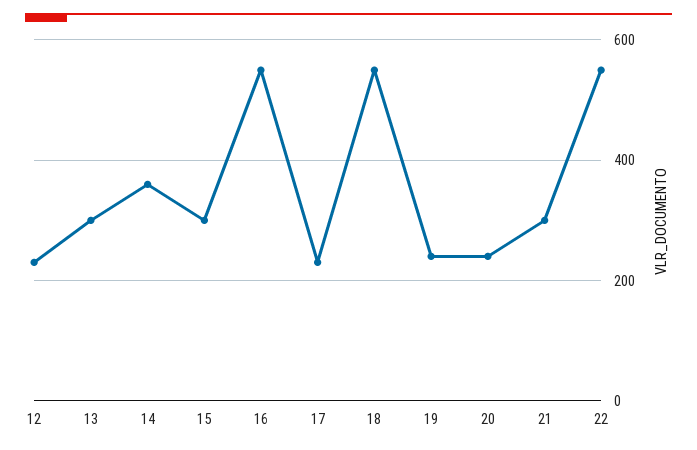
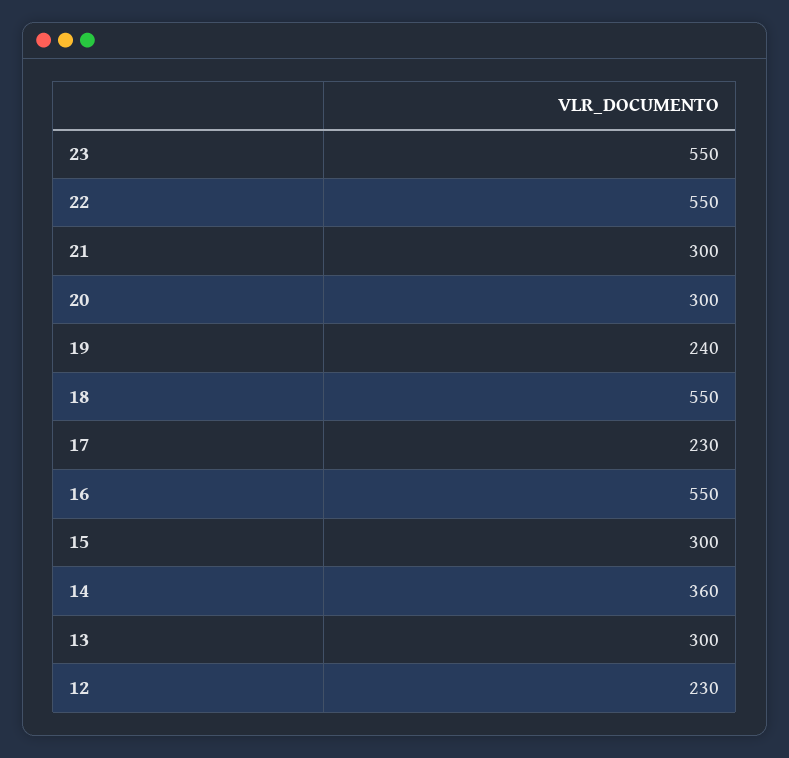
  {
    "12": 230,
    "13": 300,
    "14": 360,
    "15": 300,
    "16": 550,
    "17": 230,
    "18": 550,
    "19": 240,
-   "20": 240,
+   "20": 300,
    "21": 300,
-   "22": 550
+   "22": 550,
+   "23": 550
  }

